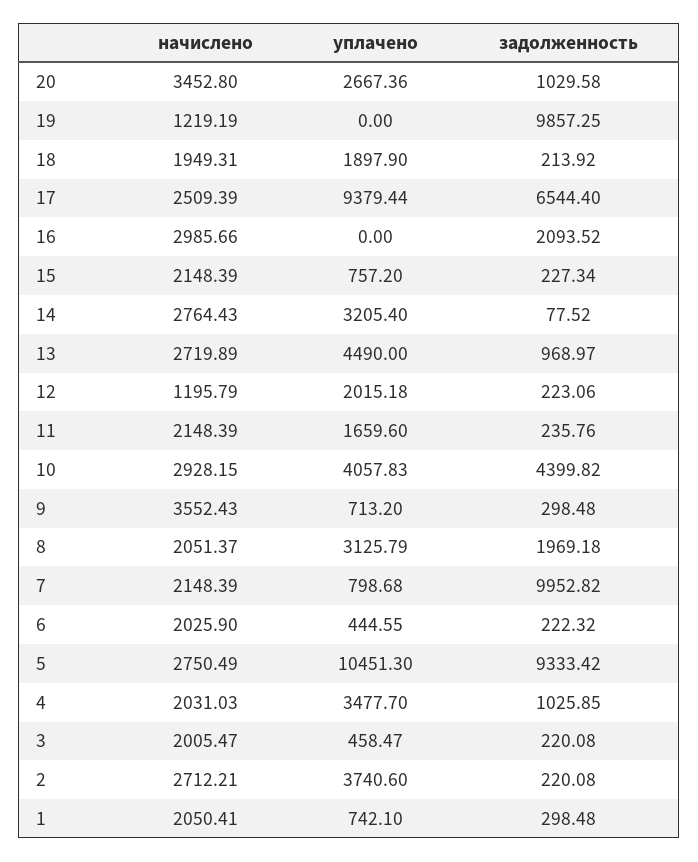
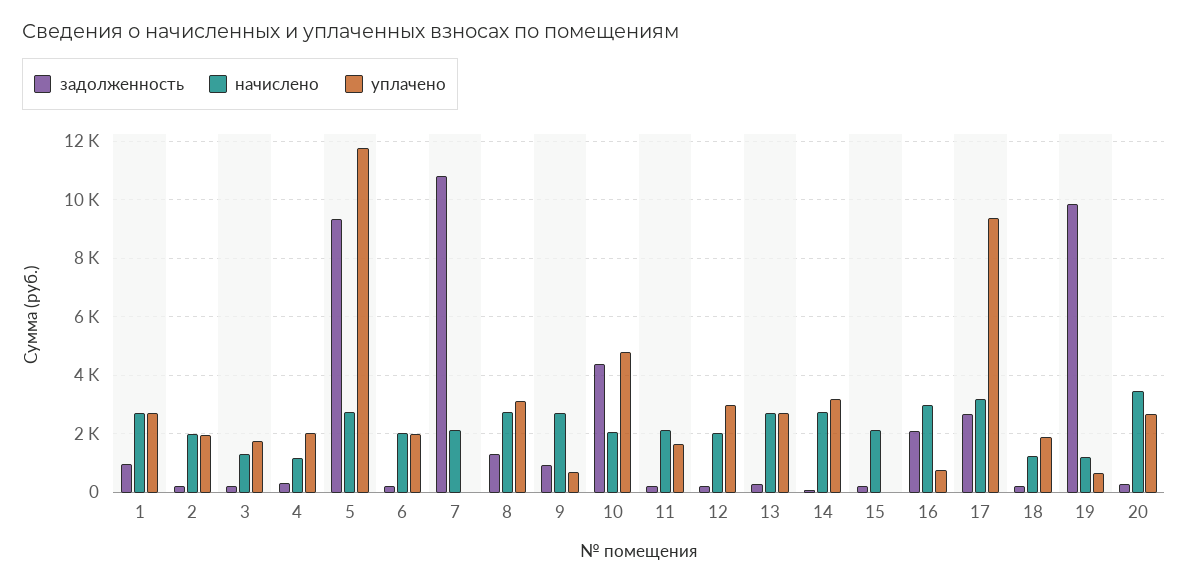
  {
    "начислено": {
      "20": 3452.8,
      "19": 1219.19,
-     "18": 1949.31,
+     "18": 1250,
-     "17": 2509.39,
+     "17": 3250,
      "16": 2985.66,
      "15": 2148.39,
      "14": 2764.43,
      "13": 2719.89,
-     "12": 1195.79,
+     "12": 2000,
      "11": 2148.39,
-     "10": 2928.15,
+     "10": 2000,
-     "9": 3552.43,
+     "9": 2750,
-     "8": 2051.37,
+     "8": 2750,
      "7": 2148.39,
      "6": 2025.9,
      "5": 2750.49,
-     "4": 2031.03,
+     "4": 1250,
-     "3": 2005.47,
+     "3": 1250,
-     "2": 2712.21,
+     "2": 2000,
-     "1": 2050.41
+     "1": 2750
    },
    "уплачено": {
      "20": 2667.36,
-     "19": 0,
+     "19": 750,
      "18": 1897.9,
      "17": 9379.44,
-     "16": 0,
+     "16": 750,
-     "15": 757.2,
+     "15": 0,
      "14": 3205.4,
-     "13": 4490,
+     "13": 2750,
-     "12": 2015.18,
+     "12": 3000,
      "11": 1659.6,
-     "10": 4057.83,
+     "10": 4750,
      "9": 713.2,
      "8": 3125.79,
-     "7": 798.68,
+     "7": 0,
-     "6": 444.55,
+     "6": 2000,
-     "5": 10451.3,
+     "5": 11750,
-     "4": 3477.7,
+     "4": 2000,
-     "3": 458.47,
+     "3": 1750,
-     "2": 3740.6,
+     "2": 2000,
-     "1": 742.1
+     "1": 2750
    },
    "задолженность": {
-     "20": 1029.58,
+     "20": 250,
      "19": 9857.25,
      "18": 213.92,
-     "17": 6544.4,
+     "17": 2750,
      "16": 2093.52,
      "15": 227.34,
      "14": 77.52,
-     "13": 968.97,
+     "13": 250,
      "12": 223.06,
      "11": 235.76,
      "10": 4399.82,
-     "9": 298.48,
+     "9": 1000,
-     "8": 1969.18,
+     "8": 1250,
-     "7": 9952.82,
+     "7": 10750,
      "6": 222.32,
      "5": 9333.42,
-     "4": 1025.85,
+     "4": 250,
      "3": 220.08,
      "2": 220.08,
-     "1": 298.48
+     "1": 1000
    }
  }

